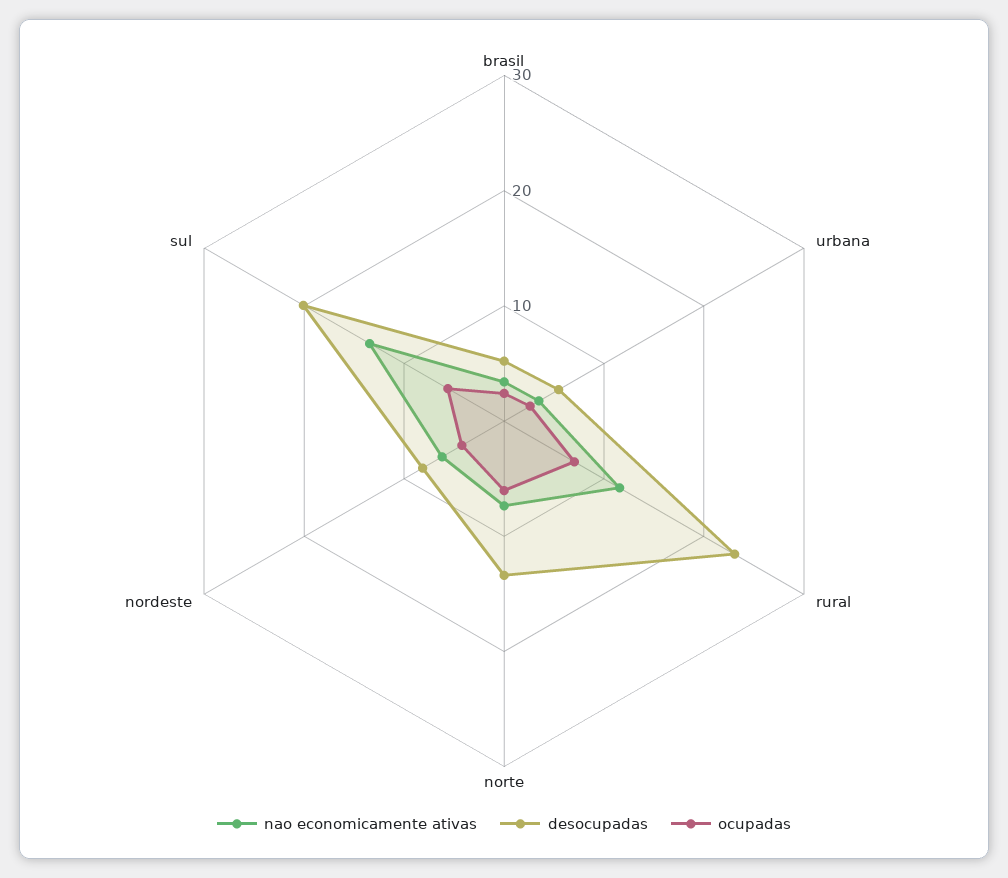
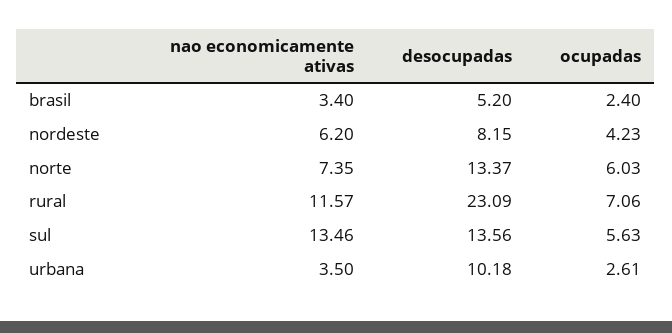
  {
    "nao economicamente ativas": {
      "brasil": 3.4,
      "urbana": 3.5,
      "rural": 11.57,
      "norte": 7.35,
      "nordeste": 6.2,
      "sul": 13.46
    },
    "desocupadas": {
      "brasil": 5.2,
-     "urbana": 6,
+     "urbana": 10.18,
      "rural": 23.09,
      "norte": 13.37,
      "nordeste": 8.15,
-     "sul": 20
+     "sul": 13.56
    },
    "ocupadas": {
      "brasil": 2.4,
      "urbana": 2.61,
      "rural": 7.06,
      "norte": 6.03,
      "nordeste": 4.23,
      "sul": 5.63
    }
  }

